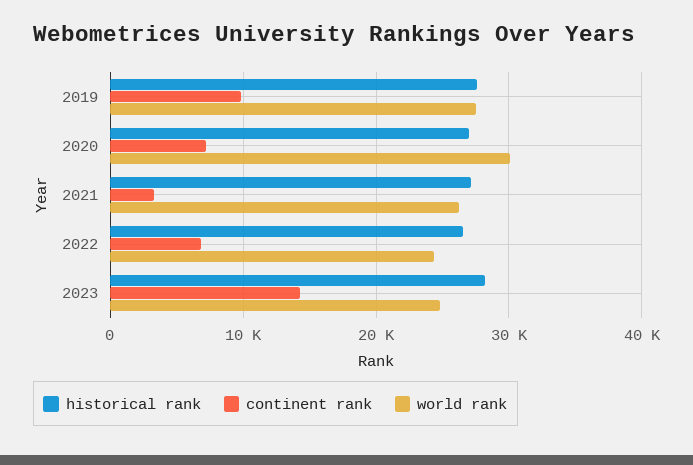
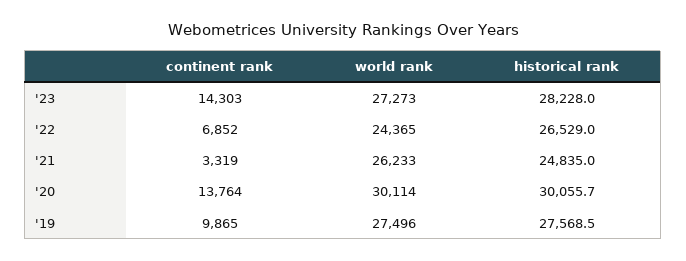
  {
    "historical rank": {
      "2019": 27568.5,
-     "2020": 27000,
+     "2020": 30055.7,
-     "2021": 27000,
+     "2021": 24835,
      "2022": 26529,
      "2023": 28228
    },
    "continent rank": {
      "2019": 9865,
-     "2020": 7000,
+     "2020": 13764,
      "2021": 3319,
      "2022": 6852,
      "2023": 14303
    },
    "world rank": {
      "2019": 27496,
      "2020": 30114,
      "2021": 26233,
      "2022": 24365,
-     "2023": 25000
+     "2023": 27273
    }
  }

